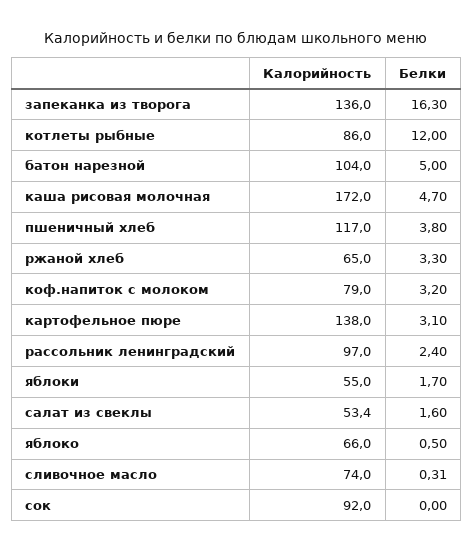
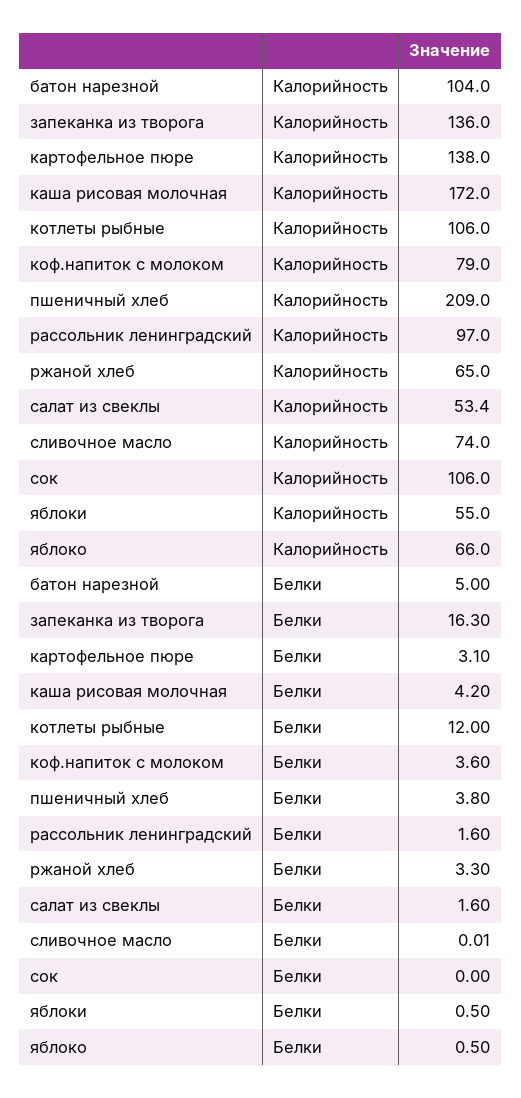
  {
    "Калорийность": {
      "запеканка из творога": 136,
-     "котлеты рыбные": 86,
+     "котлеты рыбные": 106,
      "батон нарезной": 104,
      "каша рисовая молочная": 172,
-     "пшеничный хлеб": 117,
+     "пшеничный хлеб": 209,
      "ржаной хлеб": 65,
      "коф.напиток с молоком": 79,
      "картофельное пюре": 138,
      "рассольник ленинградский": 97,
      "яблоки": 55,
      "салат из свеклы": 53.4,
      "яблоко": 66,
      "сливочное масло": 74,
-     "сок": 92
+     "сок": 106
    },
    "Белки": {
      "запеканка из творога": 16.3,
      "котлеты рыбные": 12,
      "батон нарезной": 5,
-     "каша рисовая молочная": 4.7,
+     "каша рисовая молочная": 4.2,
      "пшеничный хлеб": 3.8,
      "ржаной хлеб": 3.3,
-     "коф.напиток с молоком": 3.2,
+     "коф.напиток с молоком": 3.6,
      "картофельное пюре": 3.1,
-     "рассольник ленинградский": 2.4,
+     "рассольник ленинградский": 1.6,
-     "яблоки": 1.7,
+     "яблоки": 0.5,
      "салат из свеклы": 1.6,
      "яблоко": 0.5,
-     "сливочное масло": 0.31,
+     "сливочное масло": 0.01,
      "сок": 0
    }
  }

